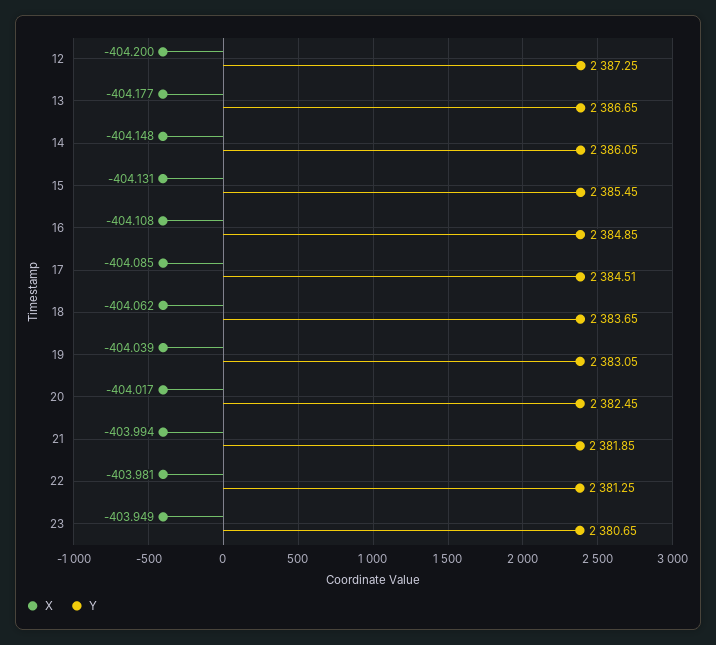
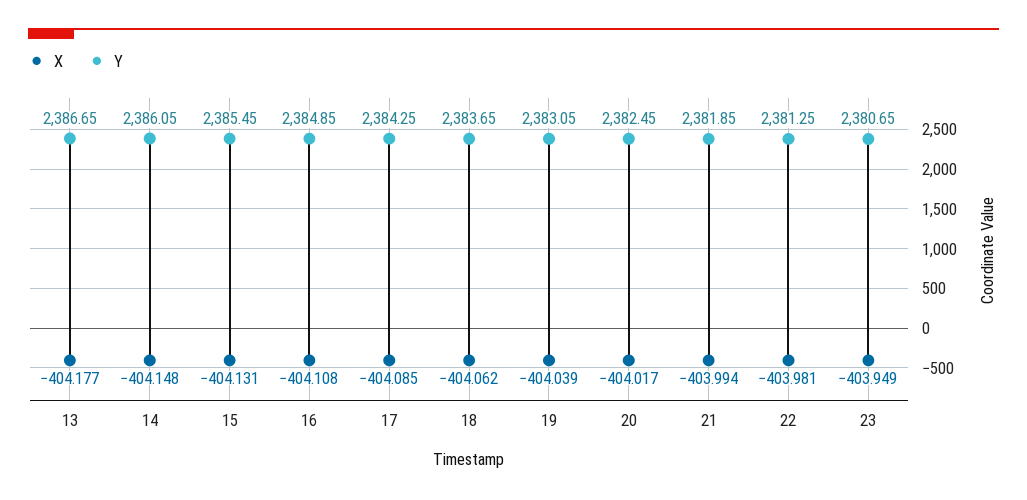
  {
    "X": {
-     "12": -404.2,
      "13": -404.177,
      "14": -404.148,
      "15": -404.131,
      "16": -404.108,
      "17": -404.085,
      "18": -404.062,
      "19": -404.039,
      "20": -404.017,
      "21": -403.994,
      "22": -403.981,
      "23": -403.949
    },
    "Y": {
-     "12": 2387.25,
      "13": 2386.65,
      "14": 2386.05,
      "15": 2385.45,
      "16": 2384.85,
-     "17": 2384.51,
+     "17": 2384.25,
      "18": 2383.65,
      "19": 2383.05,
      "20": 2382.45,
      "21": 2381.85,
      "22": 2381.25,
      "23": 2380.65
    }
  }

